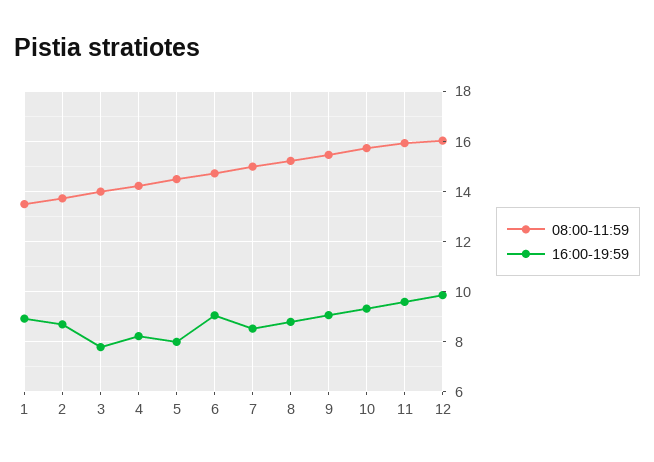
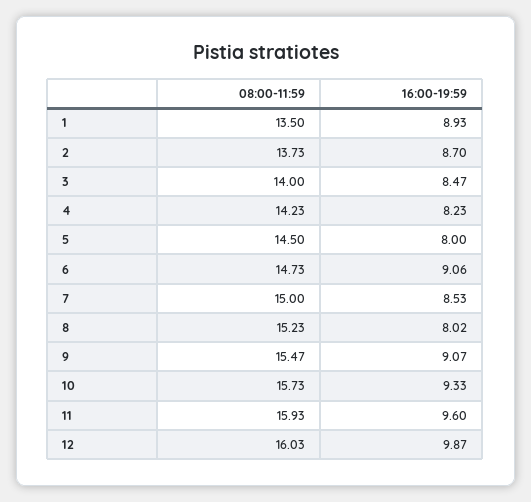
  {
    "08:00-11:59": {
      "1": 13.5,
      "2": 13.73,
      "3": 14,
      "4": 14.23,
      "5": 14.5,
      "6": 14.73,
      "7": 15,
      "8": 15.23,
      "9": 15.47,
      "10": 15.73,
      "11": 15.93,
      "12": 16.03
    },
    "16:00-19:59": {
      "1": 8.93,
      "2": 8.7,
-     "3": 7.75,
+     "3": 8.47,
      "4": 8.23,
      "5": 8,
      "6": 9.06,
      "7": 8.53,
-     "8": 8.75,
+     "8": 8.02,
      "9": 9.07,
      "10": 9.33,
      "11": 9.6,
      "12": 9.87
    }
  }

